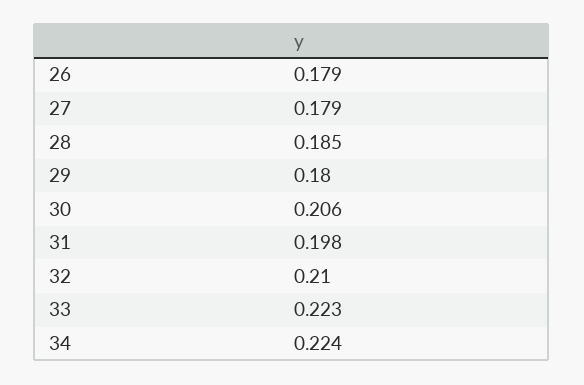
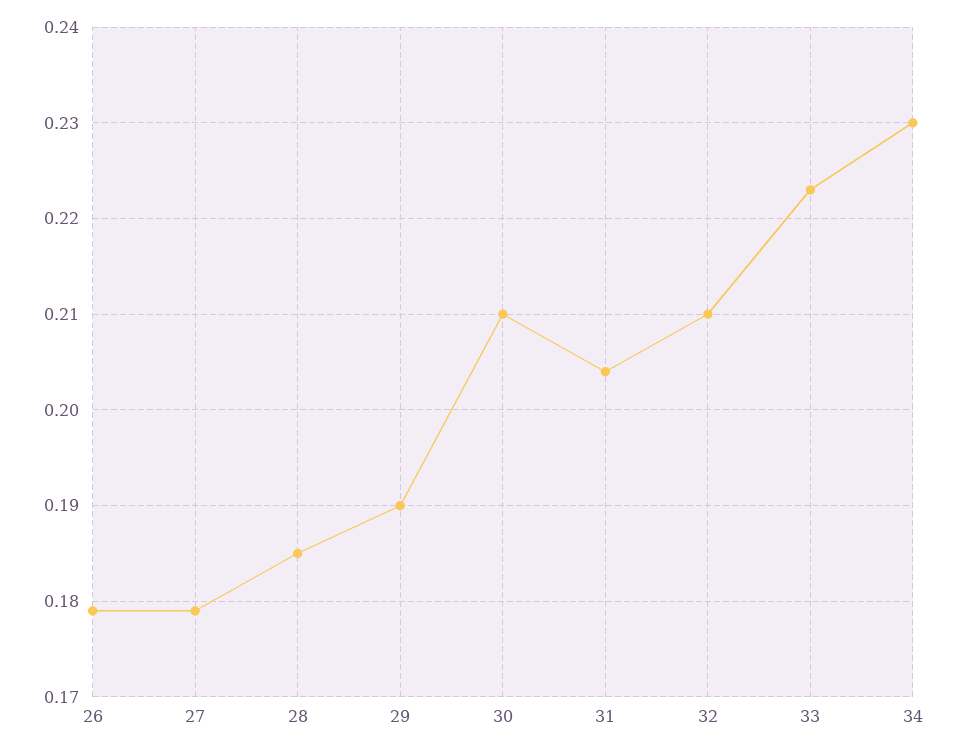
  {
    "26": 0.179,
    "27": 0.179,
    "28": 0.185,
-   "29": 0.18,
+   "29": 0.19,
-   "30": 0.206,
+   "30": 0.21,
-   "31": 0.198,
+   "31": 0.204,
    "32": 0.21,
    "33": 0.223,
-   "34": 0.224
+   "34": 0.23
  }

